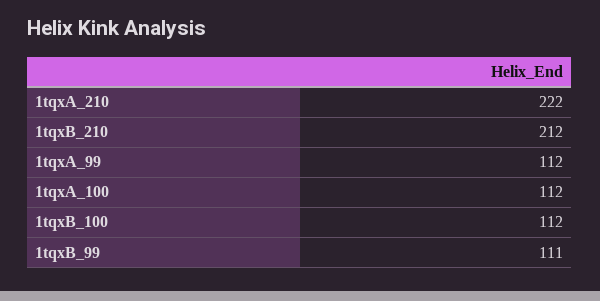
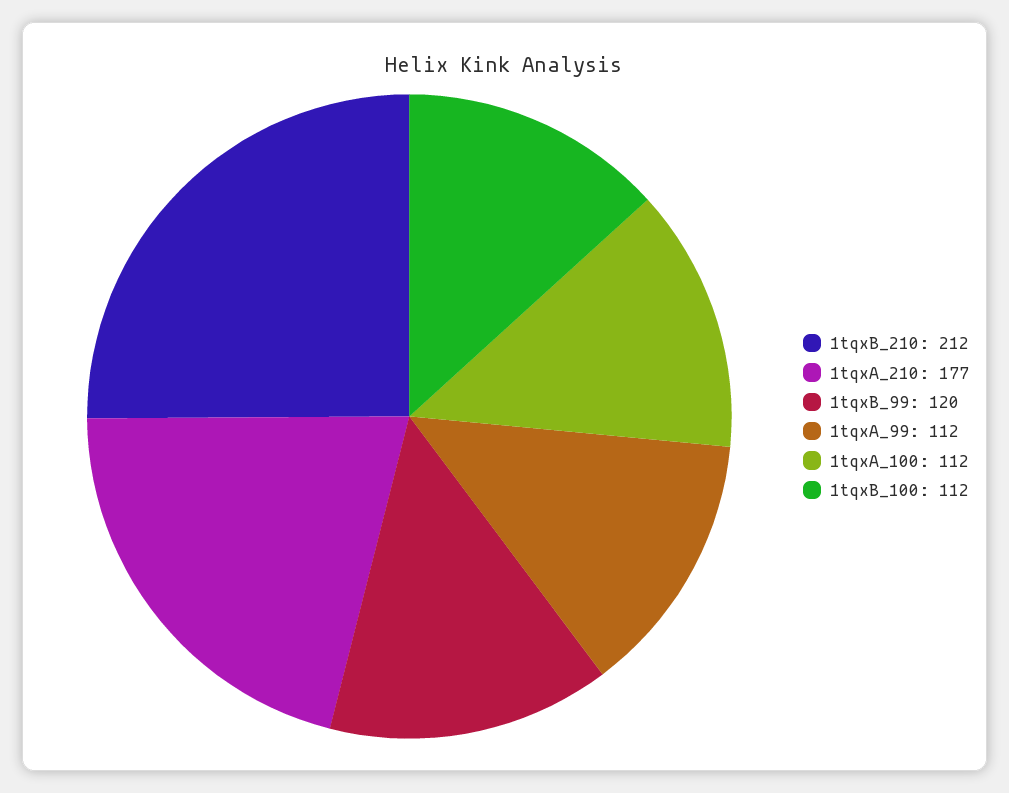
  {
-   "1tqxA_210": 222,
+   "1tqxA_210": 177,
    "1tqxB_210": 212,
    "1tqxA_99": 112,
    "1tqxA_100": 112,
    "1tqxB_100": 112,
-   "1tqxB_99": 111
+   "1tqxB_99": 120
  }

